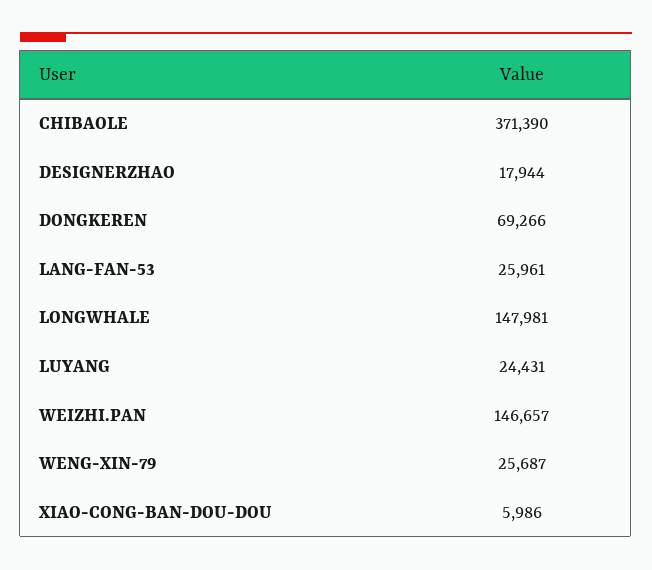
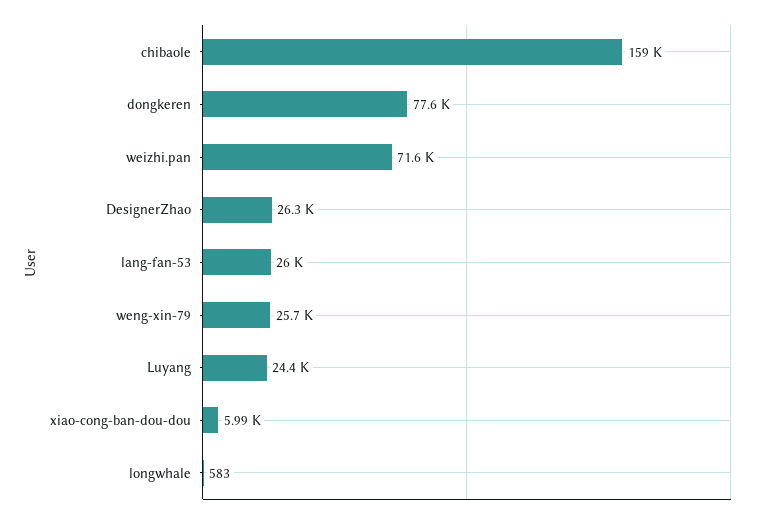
  {
-   "CHIBAOLE": 371390,
+   "CHIBAOLE": 159000,
-   "DESIGNERZHAO": 17944,
+   "DESIGNERZHAO": 26300,
-   "DONGKEREN": 69266,
+   "DONGKEREN": 77600,
    "LANG-FAN-53": 25961,
-   "LONGWHALE": 147981,
+   "LONGWHALE": 583,
    "LUYANG": 24431,
-   "WEIZHI.PAN": 146657,
+   "WEIZHI.PAN": 71600,
    "WENG-XIN-79": 25687,
    "XIAO-CONG-BAN-DOU-DOU": 5986
  }

